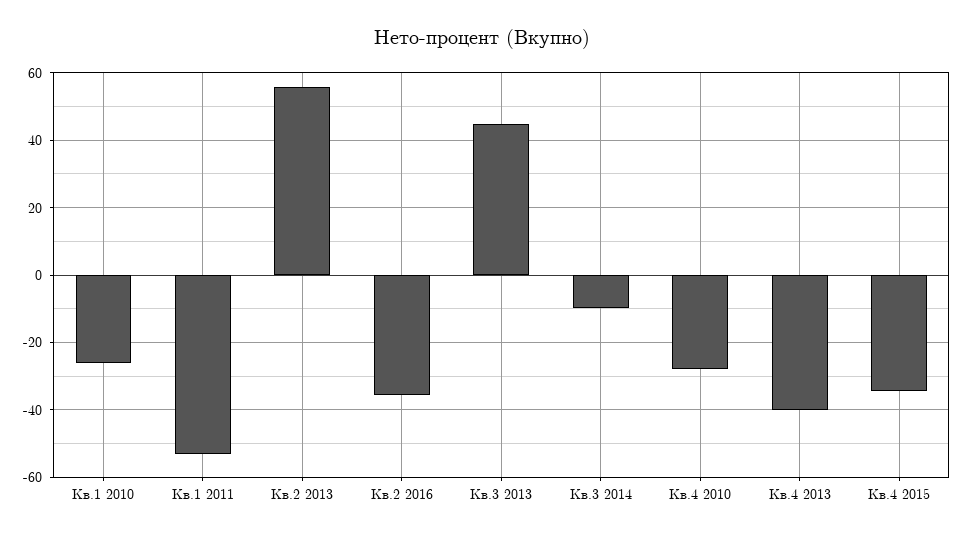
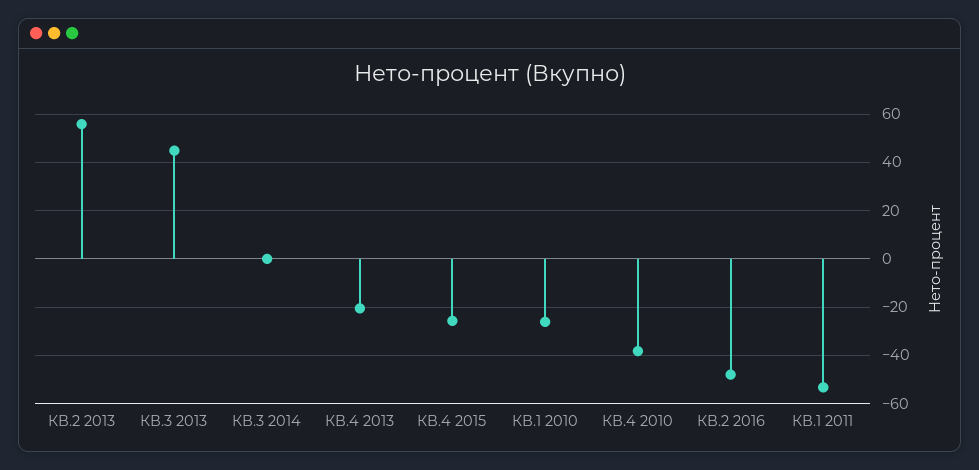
  {
    "Кв.1 2010": -26,
    "Кв.1 2011": -54,
    "Кв.2 2013": 56,
-   "Кв.2 2016": -36,
+   "Кв.2 2016": -47.5,
    "Кв.3 2013": 44,
-   "Кв.3 2014": -10,
+   "Кв.3 2014": 0,
-   "Кв.4 2010": -28,
+   "Кв.4 2010": -37.5,
-   "Кв.4 2013": -40,
+   "Кв.4 2013": -20,
-   "Кв.4 2015": -34
+   "Кв.4 2015": -25
  }

